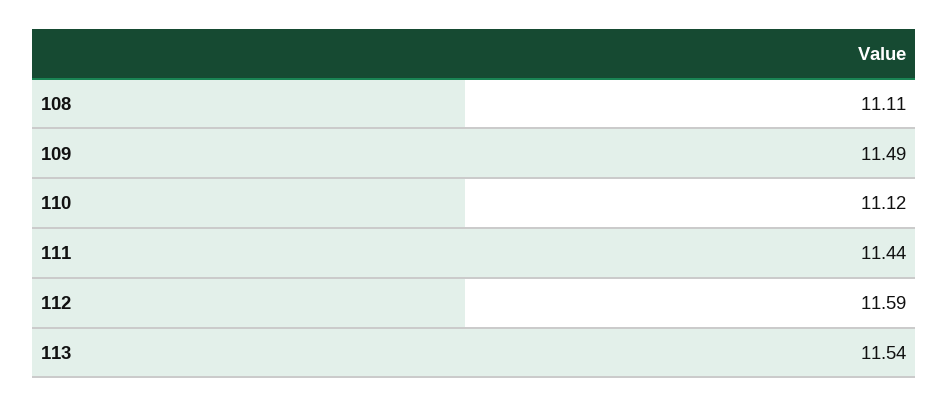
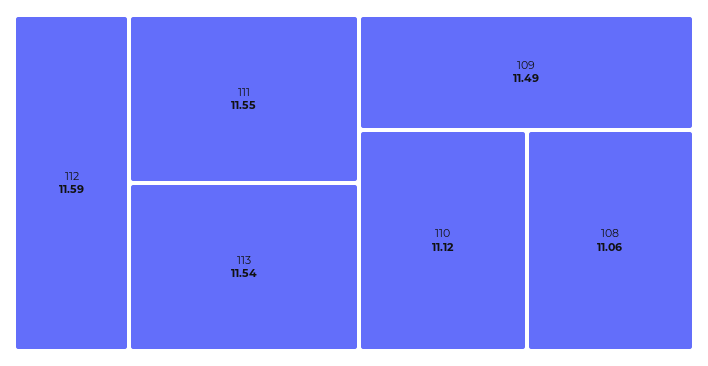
  {
-   "108": 11.11,
+   "108": 11.06,
    "109": 11.49,
    "110": 11.12,
-   "111": 11.44,
+   "111": 11.55,
    "112": 11.59,
    "113": 11.54
  }

